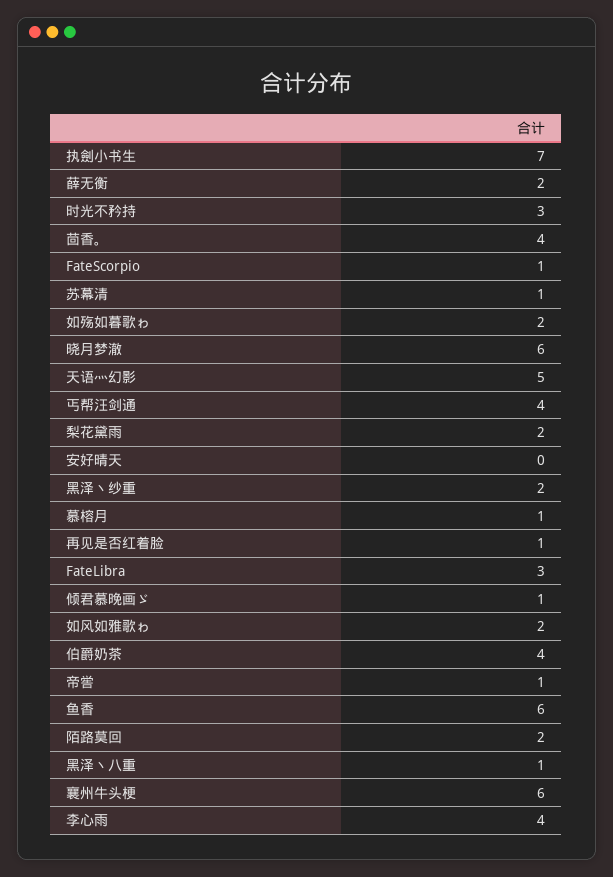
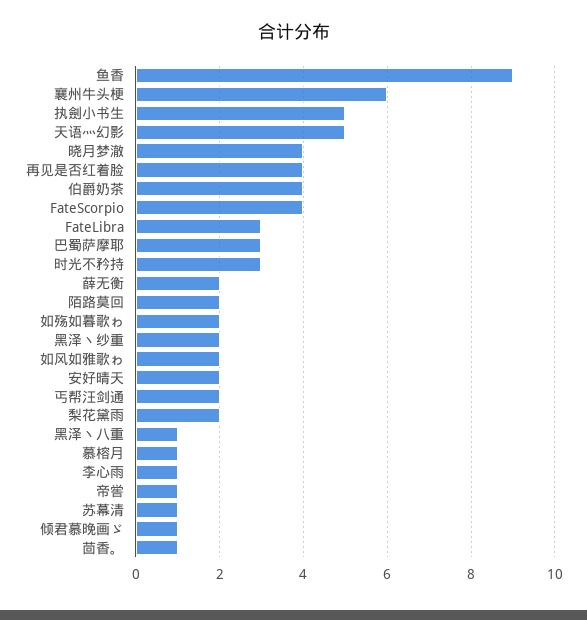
  {
-   "执劍小书生": 7,
+   "执劍小书生": 5,
    "薛无衡": 2,
    "时光不矜持": 3,
-   "茴香。": 4,
+   "茴香。": 1,
-   "FateScorpio": 1,
+   "FateScorpio": 4,
    "苏幕清": 1,
    "如殇如暮歌ゎ": 2,
-   "晓月梦澈": 6,
+   "晓月梦澈": 4,
    "天语灬幻影": 5,
-   "丐帮汪剑通": 4,
+   "丐帮汪剑通": 2,
    "梨花黛雨": 2,
-   "安好晴天": 0,
+   "安好晴天": 2,
    "黑泽丶纱重": 2,
    "慕榕月": 1,
-   "再见是否红着脸": 1,
+   "再见是否红着脸": 4,
    "FateLibra": 3,
    "倾君慕晚画ゞ": 1,
    "如风如雅歌ゎ": 2,
    "伯爵奶茶": 4,
    "帝喾": 1,
-   "鱼香": 6,
+   "鱼香": 9,
    "陌路莫回": 2,
    "黑泽丶八重": 1,
    "襄州牛头梗": 6,
-   "李心雨": 4
+   "李心雨": 1,
+   "巴蜀萨摩耶": 3
  }

